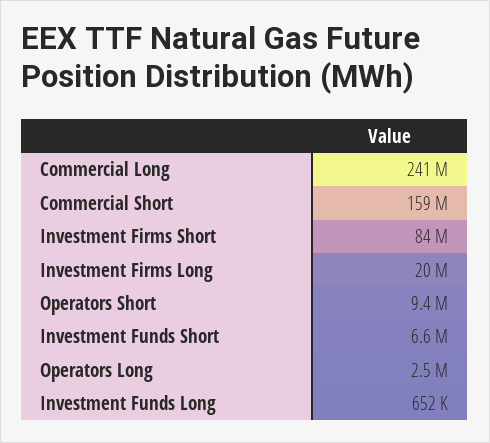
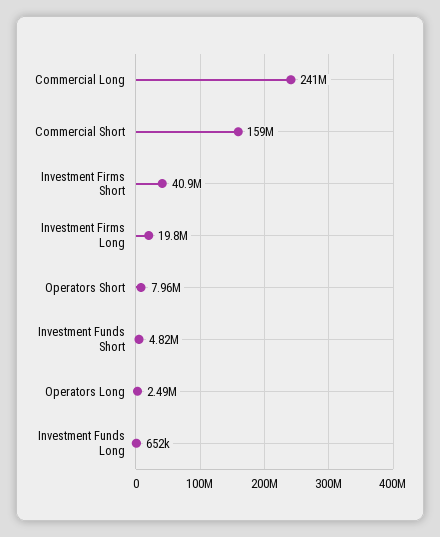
  {
    "Commercial Long": 241000000,
    "Commercial Short": 159000000,
-   "Investment Firms Short": 84000000,
+   "Investment Firms Short": 40900000,
    "Investment Firms Long": 19800000,
-   "Operators Short": 9400000,
+   "Operators Short": 7960000,
-   "Investment Funds Short": 6600000,
+   "Investment Funds Short": 4820000,
    "Operators Long": 2490000,
    "Investment Funds Long": 652000
  }

